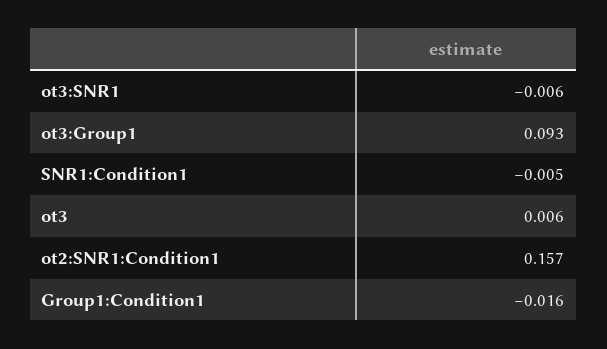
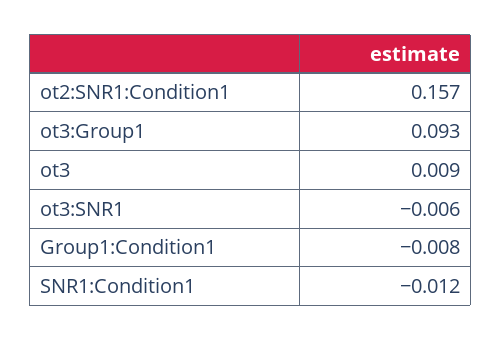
  {
    "ot3:SNR1": -0.006,
    "ot3:Group1": 0.093,
-   "SNR1:Condition1": -0.005,
+   "SNR1:Condition1": -0.012,
-   "ot3": 0.006,
+   "ot3": 0.009,
    "ot2:SNR1:Condition1": 0.157,
-   "Group1:Condition1": -0.016
+   "Group1:Condition1": -0.008
  }

